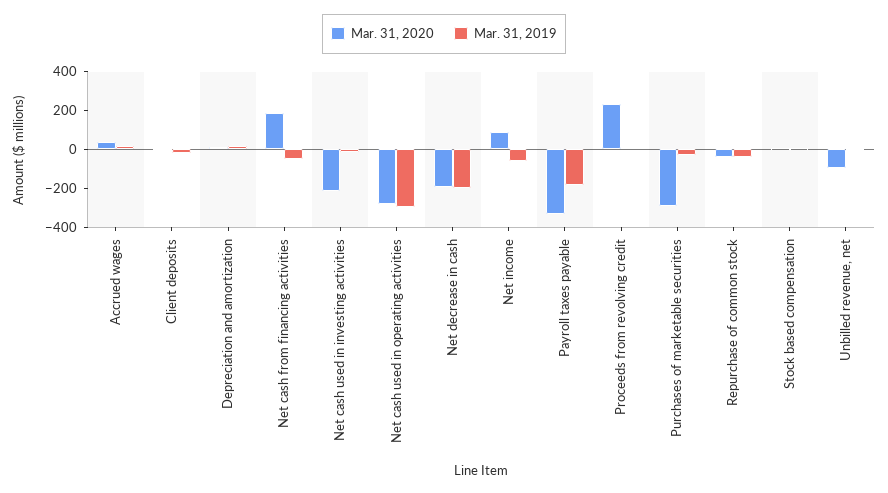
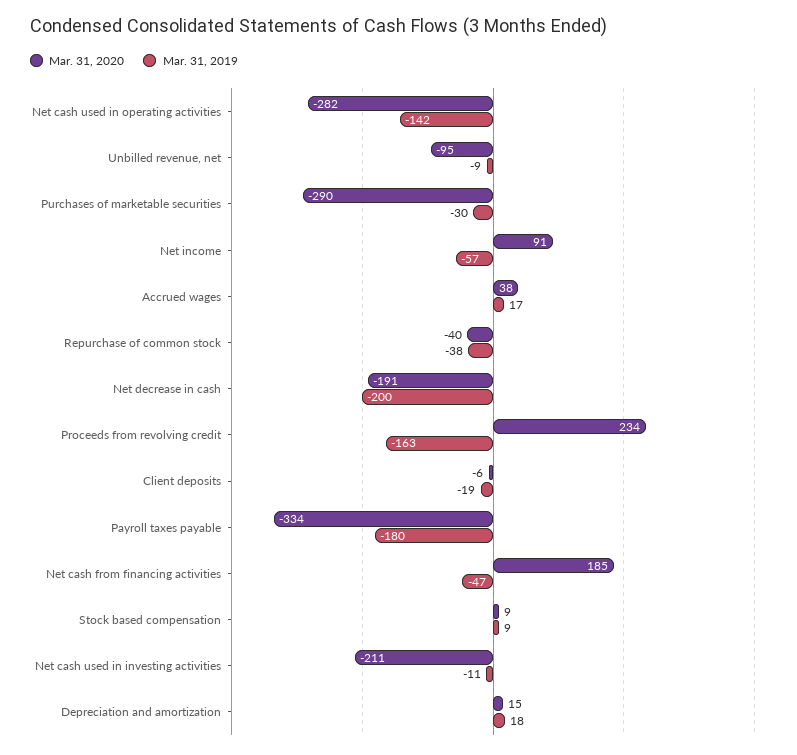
  {
    "Mar. 31, 2020": {
      "Accrued wages": 38,
      "Client deposits": -6,
      "Depreciation and amortization": 15,
      "Net cash from financing activities": 185,
      "Net cash used in investing activities": -211,
      "Net cash used in operating activities": -282,
      "Net decrease in cash": -191,
      "Net income": 91,
      "Payroll taxes payable": -334,
      "Proceeds from revolving credit": 234,
      "Purchases of marketable securities": -290,
      "Repurchase of common stock": -40,
      "Stock based compensation": 9,
      "Unbilled revenue, net": -95
    },
    "Mar. 31, 2019": {
      "Accrued wages": 17,
      "Client deposits": -19,
      "Depreciation and amortization": 18,
      "Net cash from financing activities": -47,
      "Net cash used in investing activities": -11,
-     "Net cash used in operating activities": -300,
+     "Net cash used in operating activities": -142,
      "Net decrease in cash": -200,
      "Net income": -57,
      "Payroll taxes payable": -180,
-     "Proceeds from revolving credit": 0,
+     "Proceeds from revolving credit": -163,
      "Purchases of marketable securities": -30,
      "Repurchase of common stock": -38,
      "Stock based compensation": 9,
      "Unbilled revenue, net": -9
    }
  }

